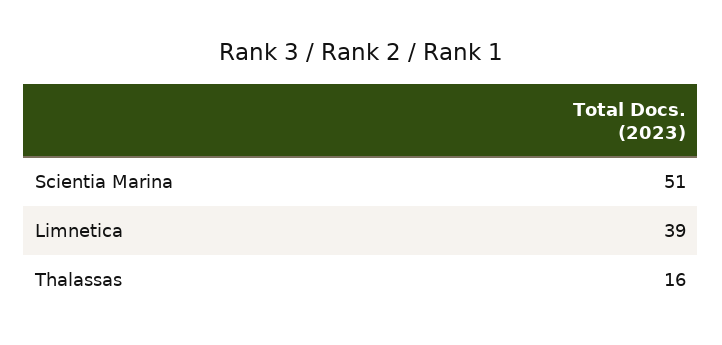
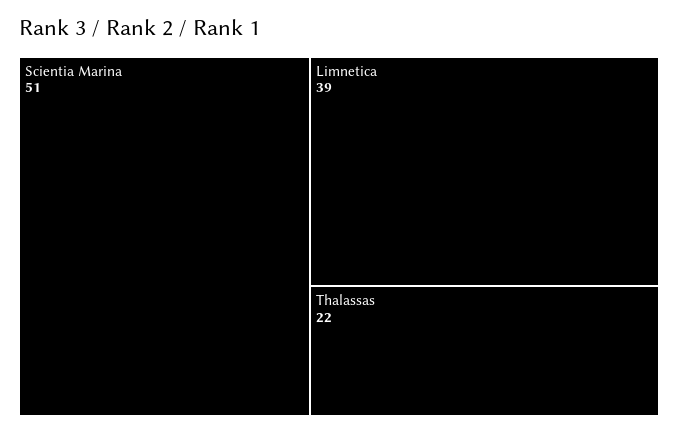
  {
    "Scientia Marina": 51,
    "Limnetica": 39,
-   "Thalassas": 16
+   "Thalassas": 22
  }

